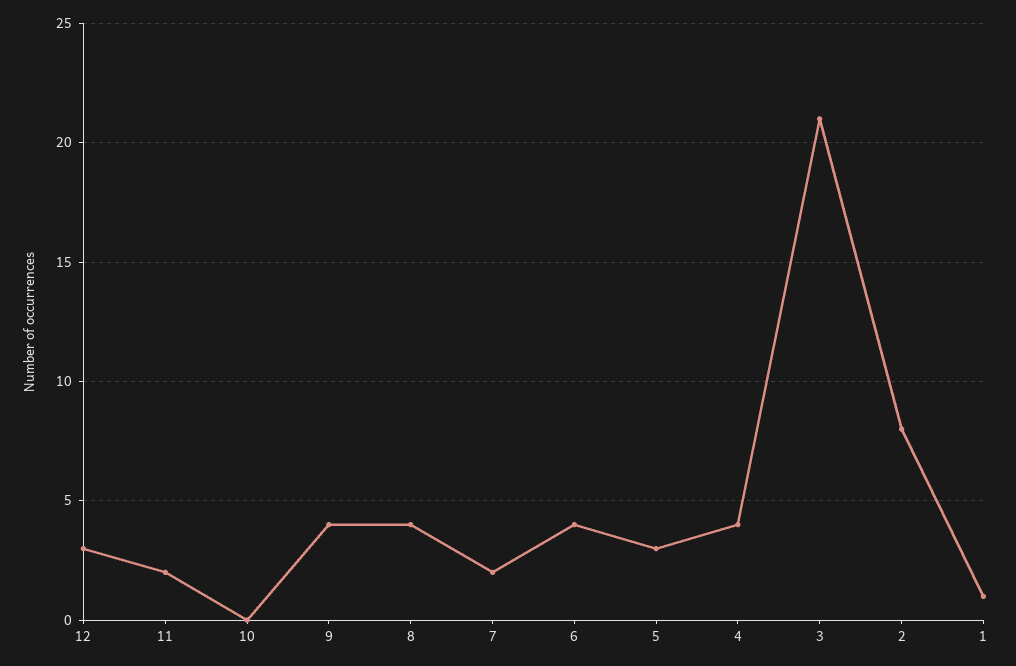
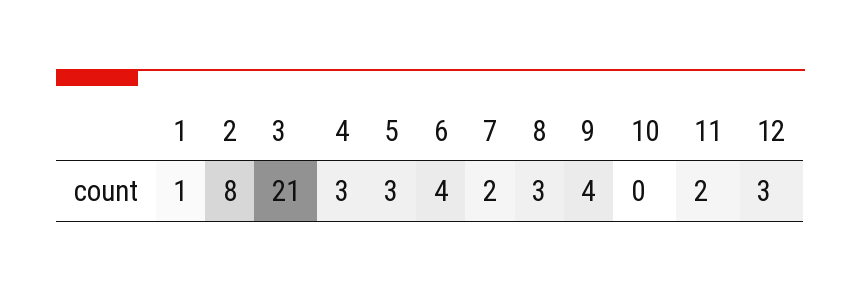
  {
    "12": 3,
    "11": 2,
    "10": 0,
    "9": 4,
-   "8": 4,
+   "8": 3,
    "7": 2,
    "6": 4,
    "5": 3,
-   "4": 4,
+   "4": 3,
    "3": 21,
    "2": 8,
    "1": 1
  }

